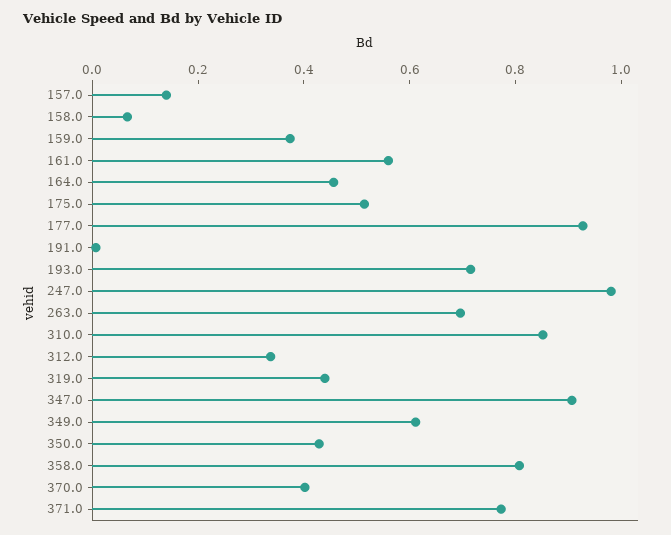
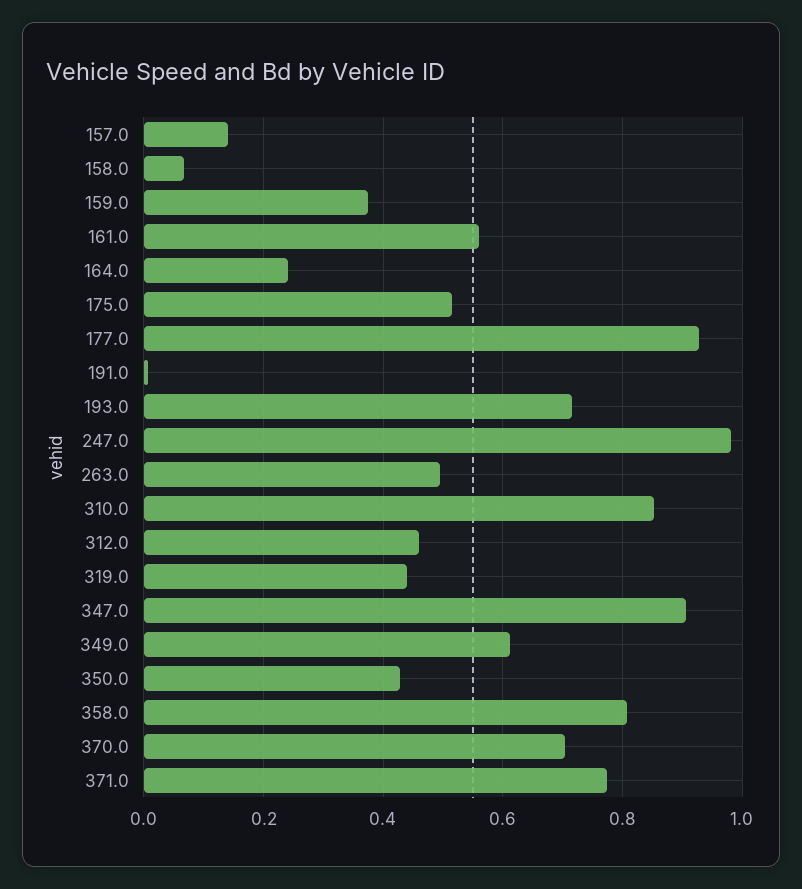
  {
    "157.0": 0.14,
    "158.0": 0.06,
    "159.0": 0.38,
    "161.0": 0.56,
-   "164.0": 0.45,
+   "164.0": 0.24,
    "175.0": 0.52,
    "177.0": 0.92,
    "191.0": 0,
    "193.0": 0.72,
    "247.0": 0.98,
-   "263.0": 0.7,
+   "263.0": 0.5,
    "310.0": 0.86,
-   "312.0": 0.35,
+   "312.0": 0.46,
    "319.0": 0.44,
    "347.0": 0.9,
    "349.0": 0.62,
    "350.0": 0.42,
    "358.0": 0.8,
-   "370.0": 0.4,
+   "370.0": 0.7,
    "371.0": 0.78
  }

